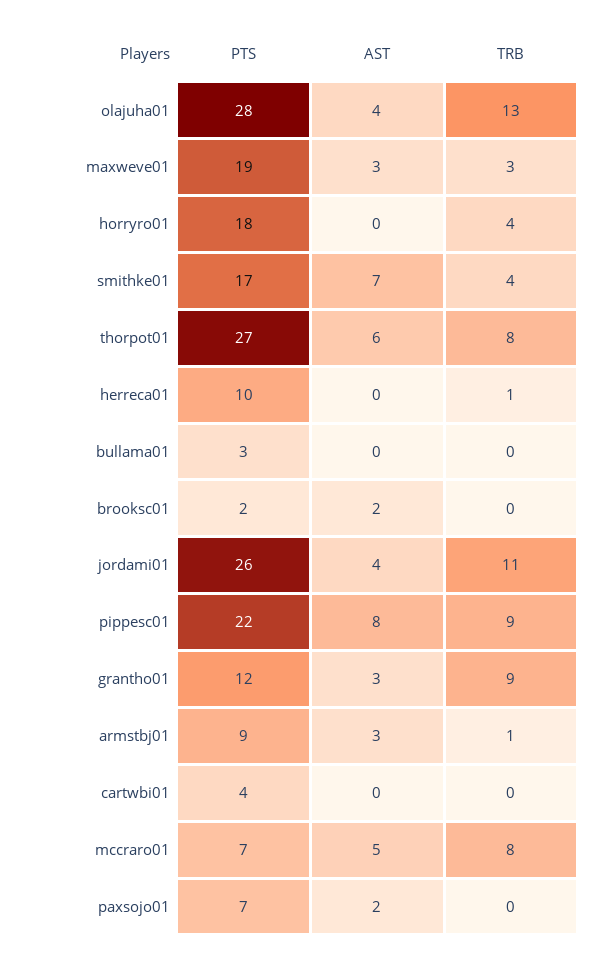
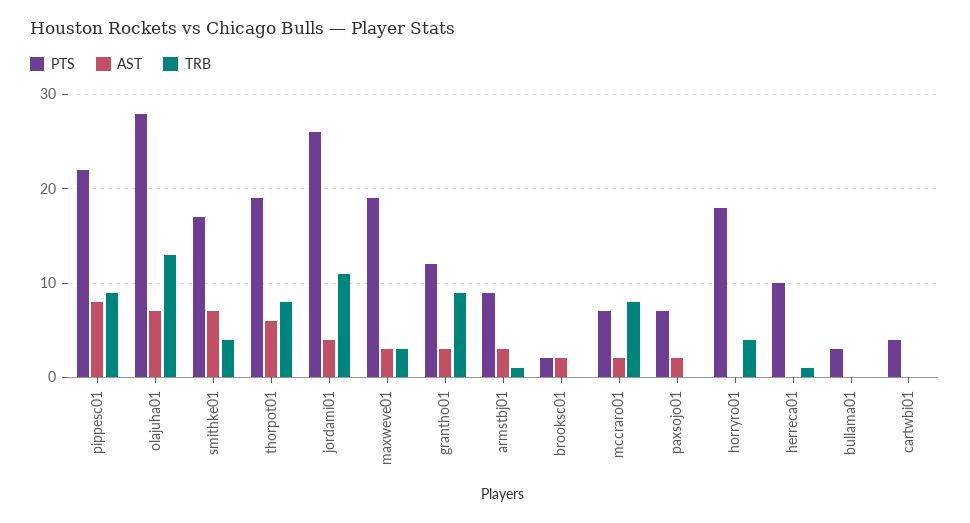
  {
    "PTS": {
      "olajuha01": 28,
      "maxweve01": 19,
      "horryro01": 18,
      "smithke01": 17,
-     "thorpot01": 27,
+     "thorpot01": 19,
      "herreca01": 10,
      "bullama01": 3,
      "brooksc01": 2,
      "jordami01": 26,
      "pippesc01": 22,
      "grantho01": 12,
      "armstbj01": 9,
      "cartwbi01": 4,
      "mccraro01": 7,
      "paxsojo01": 7
    },
    "AST": {
-     "olajuha01": 4,
+     "olajuha01": 7,
      "maxweve01": 3,
      "horryro01": 0,
      "smithke01": 7,
      "thorpot01": 6,
      "herreca01": 0,
      "bullama01": 0,
      "brooksc01": 2,
      "jordami01": 4,
      "pippesc01": 8,
      "grantho01": 3,
      "armstbj01": 3,
      "cartwbi01": 0,
-     "mccraro01": 5,
+     "mccraro01": 2,
      "paxsojo01": 2
    },
    "TRB": {
      "olajuha01": 13,
      "maxweve01": 3,
      "horryro01": 4,
      "smithke01": 4,
      "thorpot01": 8,
      "herreca01": 1,
      "bullama01": 0,
      "brooksc01": 0,
      "jordami01": 11,
      "pippesc01": 9,
      "grantho01": 9,
      "armstbj01": 1,
      "cartwbi01": 0,
      "mccraro01": 8,
      "paxsojo01": 0
    }
  }

